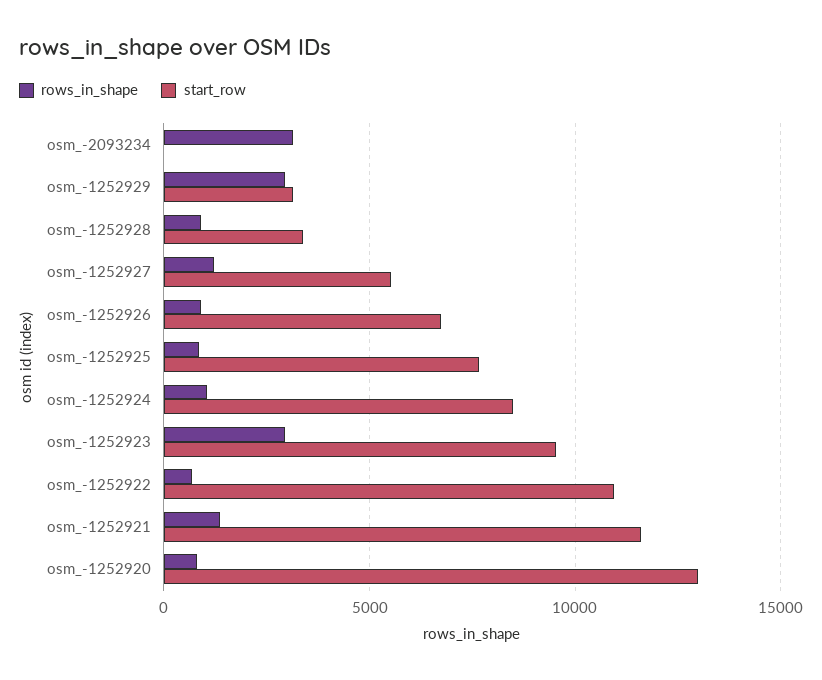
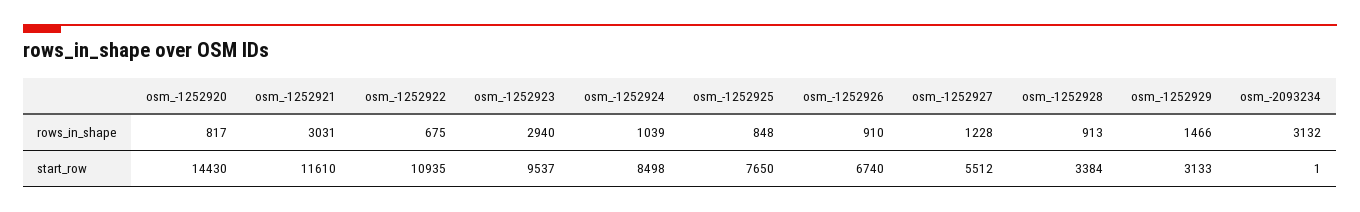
  {
    "rows_in_shape": {
      "osm_-2093234": 3132,
-     "osm_-1252929": 3000,
+     "osm_-1252929": 1466,
      "osm_-1252928": 913,
      "osm_-1252927": 1228,
      "osm_-1252926": 910,
      "osm_-1252925": 848,
      "osm_-1252924": 1039,
      "osm_-1252923": 2940,
      "osm_-1252922": 675,
-     "osm_-1252921": 1500,
+     "osm_-1252921": 3031,
      "osm_-1252920": 817
    },
    "start_row": {
      "osm_-2093234": 1,
      "osm_-1252929": 3133,
      "osm_-1252928": 3384,
      "osm_-1252927": 5512,
      "osm_-1252926": 6740,
      "osm_-1252925": 7650,
      "osm_-1252924": 8498,
      "osm_-1252923": 9537,
      "osm_-1252922": 10935,
      "osm_-1252921": 11610,
-     "osm_-1252920": 13000
+     "osm_-1252920": 14430
    }
  }

